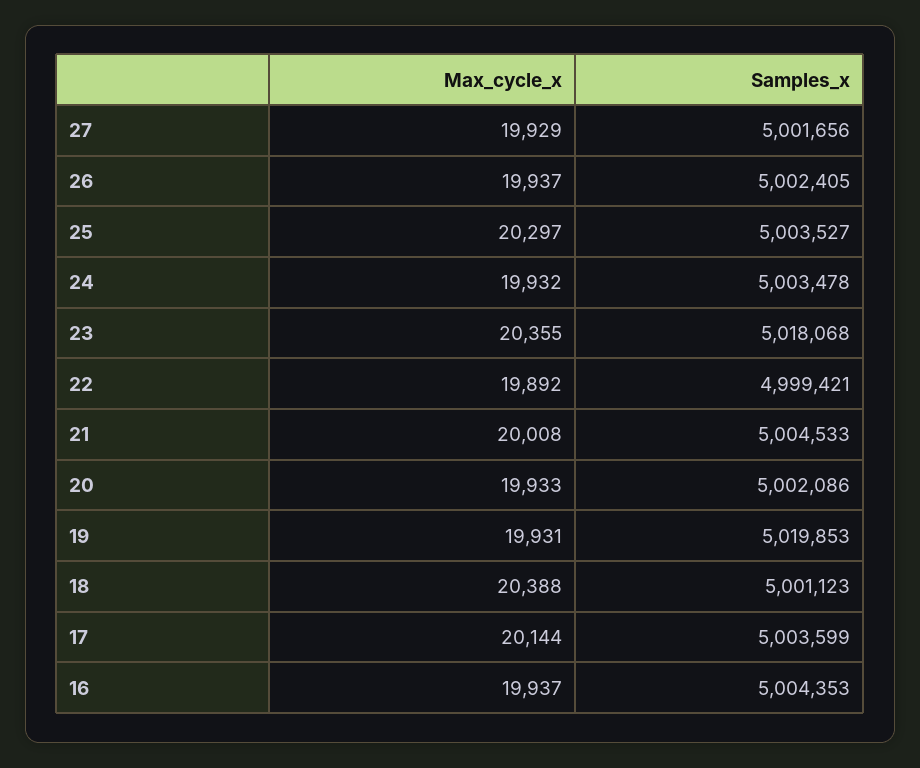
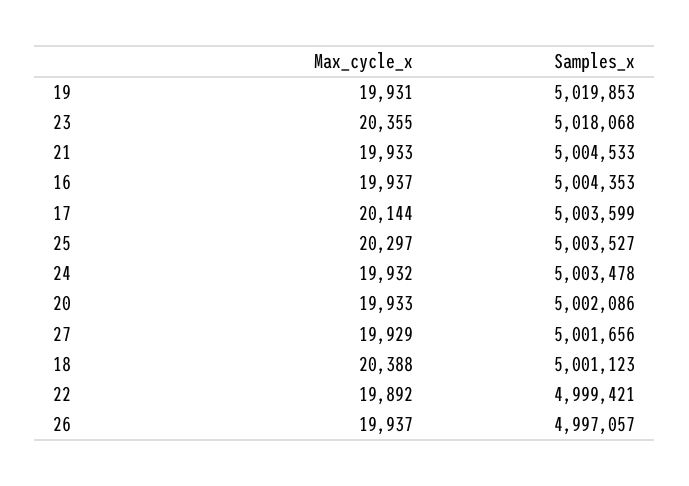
  {
    "Max_cycle_x": {
      "27": 19929,
      "26": 19937,
      "25": 20297,
      "24": 19932,
      "23": 20355,
      "22": 19892,
-     "21": 20008,
+     "21": 19933,
      "20": 19933,
      "19": 19931,
      "18": 20388,
      "17": 20144,
      "16": 19937
    },
    "Samples_x": {
      "27": 5001656,
-     "26": 5002405,
+     "26": 4997057,
      "25": 5003527,
      "24": 5003478,
      "23": 5018068,
      "22": 4999421,
      "21": 5004533,
      "20": 5002086,
      "19": 5019853,
      "18": 5001123,
      "17": 5003599,
      "16": 5004353
    }
  }

